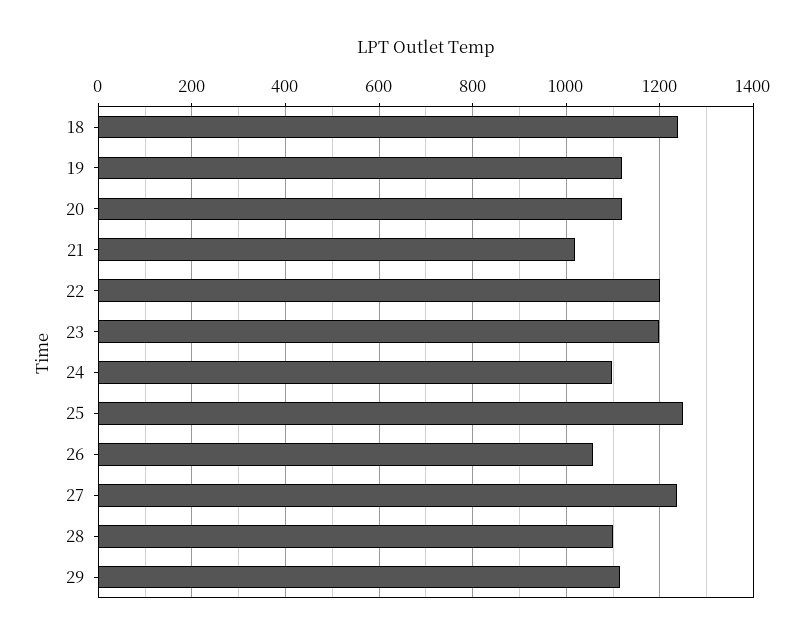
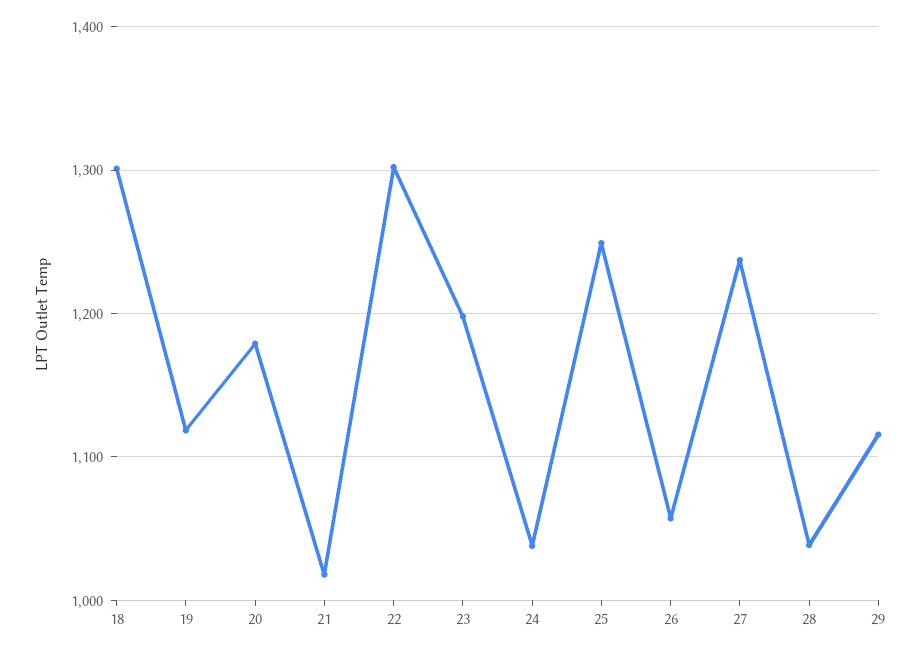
  {
-   "18": 1240,
+   "18": 1300,
    "19": 1120,
-   "20": 1120,
+   "20": 1180,
    "21": 1020,
-   "22": 1200,
+   "22": 1300,
    "23": 1200,
-   "24": 1100,
+   "24": 1040,
    "25": 1250,
    "26": 1060,
    "27": 1240,
-   "28": 1100,
+   "28": 1040,
    "29": 1120
  }

